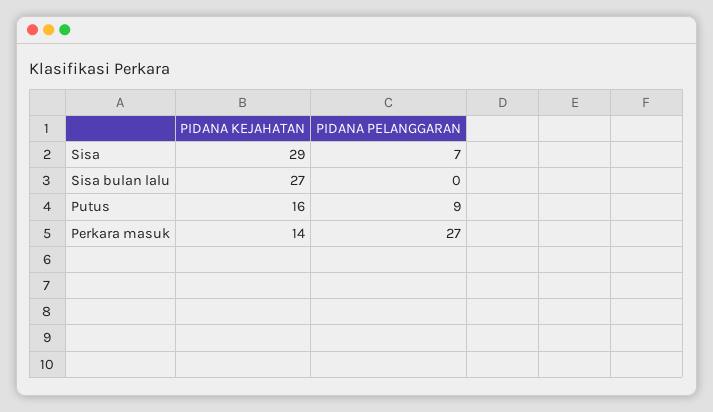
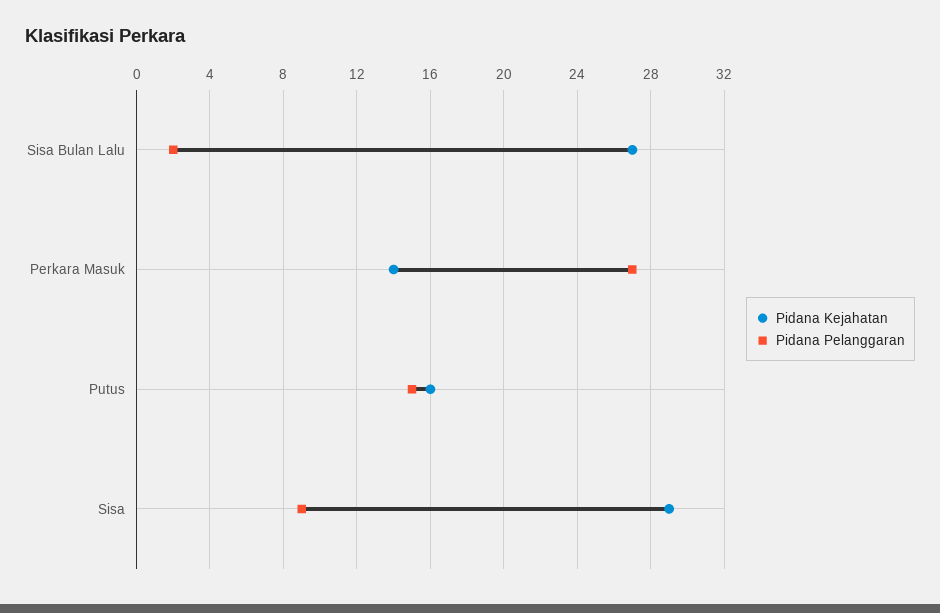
  {
    "PIDANA KEJAHATAN": {
      "Sisa": 29,
      "Sisa bulan lalu": 27,
      "Putus": 16,
      "Perkara masuk": 14
    },
    "PIDANA PELANGGARAN": {
-     "Sisa": 7,
+     "Sisa": 9,
-     "Sisa bulan lalu": 0,
+     "Sisa bulan lalu": 2,
-     "Putus": 9,
+     "Putus": 15,
      "Perkara masuk": 27
    }
  }

